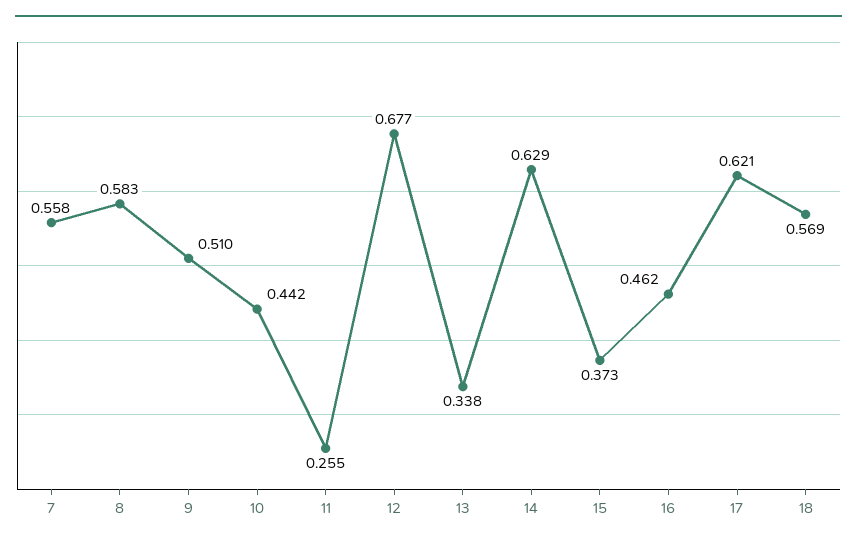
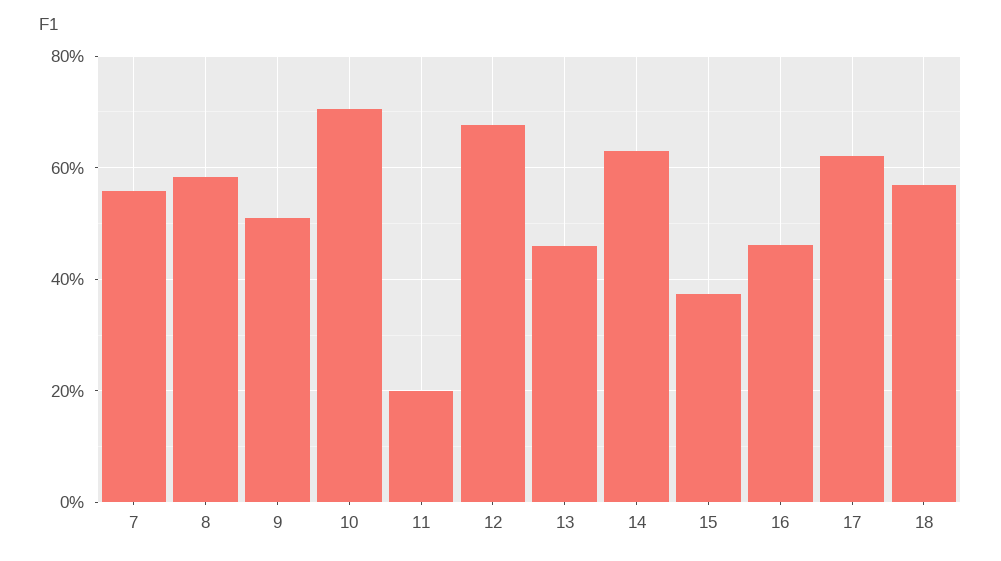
  {
    "7": 0.558,
    "8": 0.583,
    "9": 0.51,
-   "10": 0.442,
+   "10": 0.7,
-   "11": 0.255,
+   "11": 0.2,
    "12": 0.677,
-   "13": 0.338,
+   "13": 0.46,
    "14": 0.629,
    "15": 0.373,
    "16": 0.462,
    "17": 0.621,
    "18": 0.569
  }

